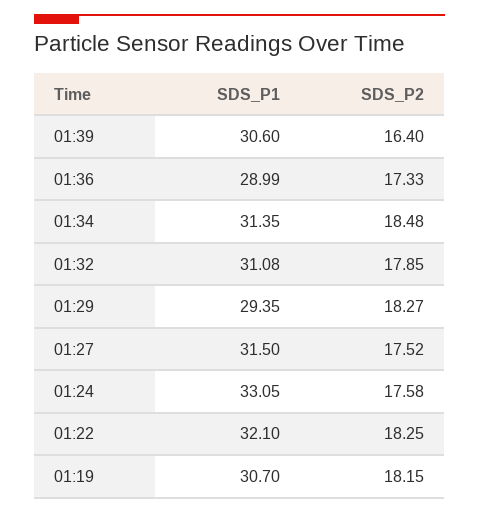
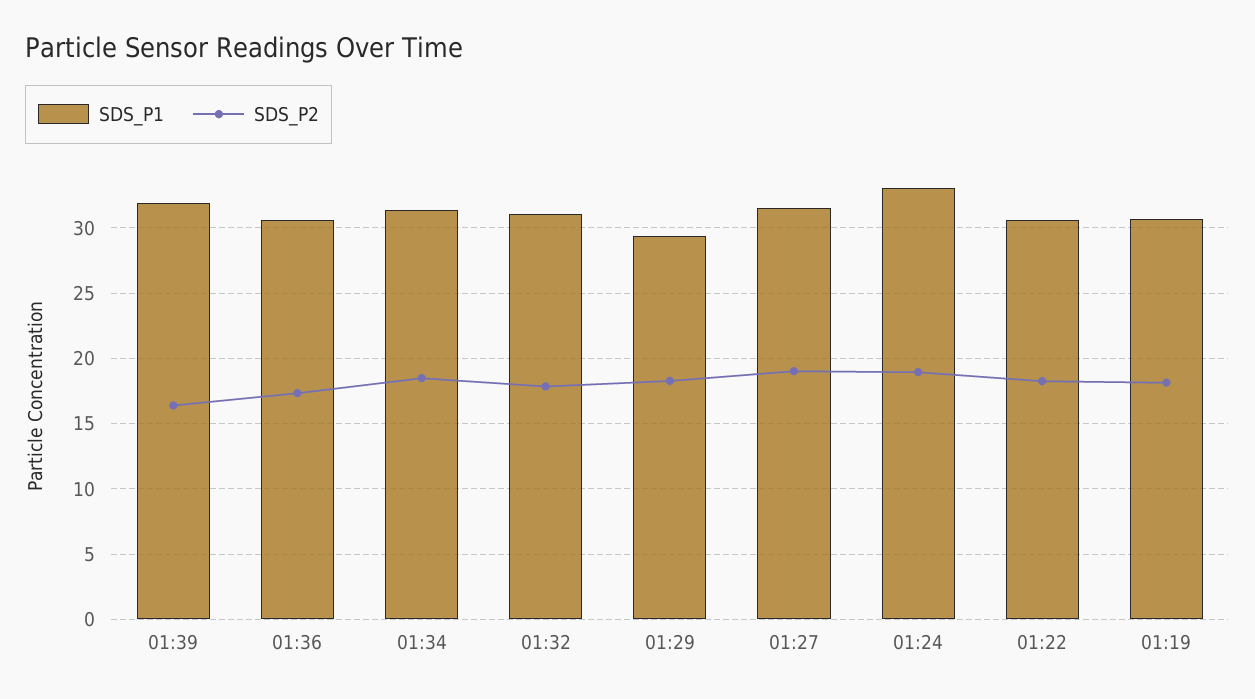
  {
    "SDS_P1": {
-     "01:39": 30.6,
+     "01:39": 32,
-     "01:36": 28.99,
+     "01:36": 30.5,
      "01:34": 31.35,
      "01:32": 31.08,
      "01:29": 29.35,
      "01:27": 31.5,
      "01:24": 33.05,
-     "01:22": 32.1,
+     "01:22": 30.5,
      "01:19": 30.7
    },
    "SDS_P2": {
      "01:39": 16.4,
      "01:36": 17.33,
      "01:34": 18.48,
      "01:32": 17.85,
      "01:29": 18.27,
-     "01:27": 17.52,
+     "01:27": 19,
-     "01:24": 17.58,
+     "01:24": 19,
      "01:22": 18.25,
      "01:19": 18.15
    }
  }

